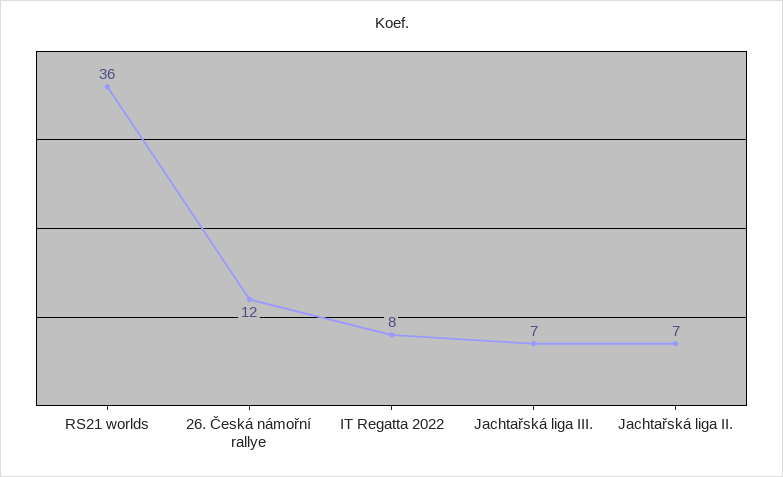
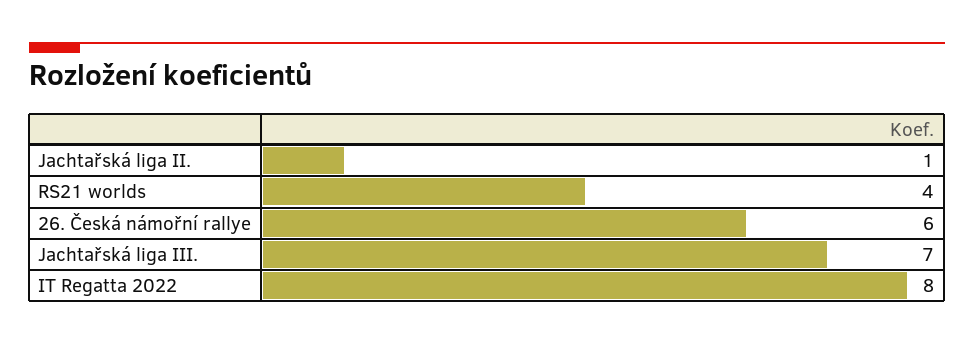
  {
-   "RS21 worlds": 36,
+   "RS21 worlds": 4,
-   "26. Česká námořní rallye": 12,
+   "26. Česká námořní rallye": 6,
    "IT Regatta 2022": 8,
    "Jachtařská liga III.": 7,
-   "Jachtařská liga II.": 7
+   "Jachtařská liga II.": 1
  }

